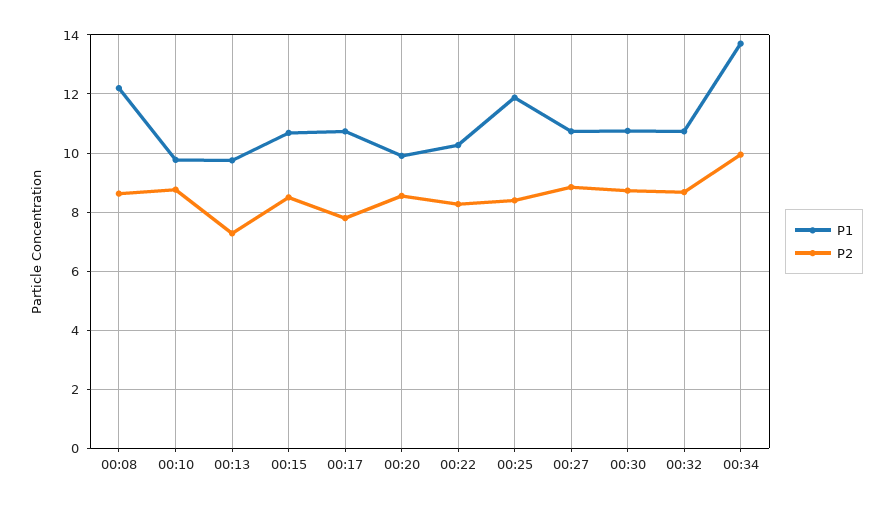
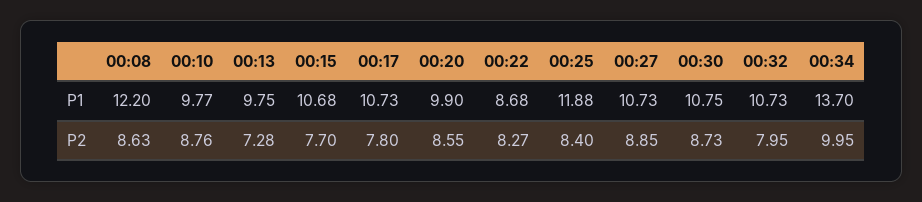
  {
    "P1": {
      "00:08": 12.2,
      "00:10": 9.77,
      "00:13": 9.75,
      "00:15": 10.68,
      "00:17": 10.73,
      "00:20": 9.9,
-     "00:22": 10.25,
+     "00:22": 8.68,
      "00:25": 11.88,
      "00:27": 10.73,
      "00:30": 10.75,
      "00:32": 10.73,
      "00:34": 13.7
    },
    "P2": {
      "00:08": 8.63,
      "00:10": 8.76,
      "00:13": 7.28,
-     "00:15": 8.5,
+     "00:15": 7.7,
      "00:17": 7.8,
      "00:20": 8.55,
      "00:22": 8.27,
      "00:25": 8.4,
      "00:27": 8.85,
      "00:30": 8.73,
-     "00:32": 8.75,
+     "00:32": 7.95,
      "00:34": 9.95
    }
  }

